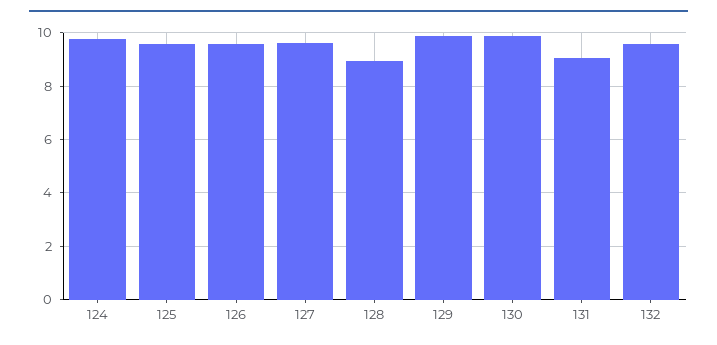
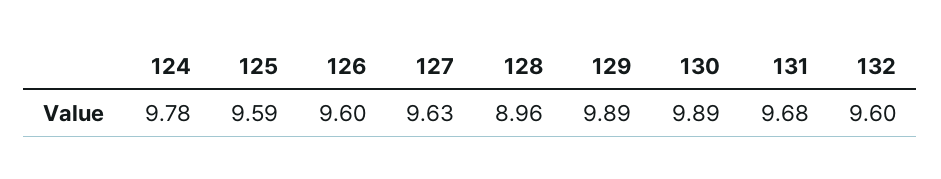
  {
    "124": 9.78,
    "125": 9.59,
    "126": 9.6,
    "127": 9.63,
    "128": 8.96,
    "129": 9.89,
    "130": 9.89,
-   "131": 9,
+   "131": 9.68,
    "132": 9.6
  }

